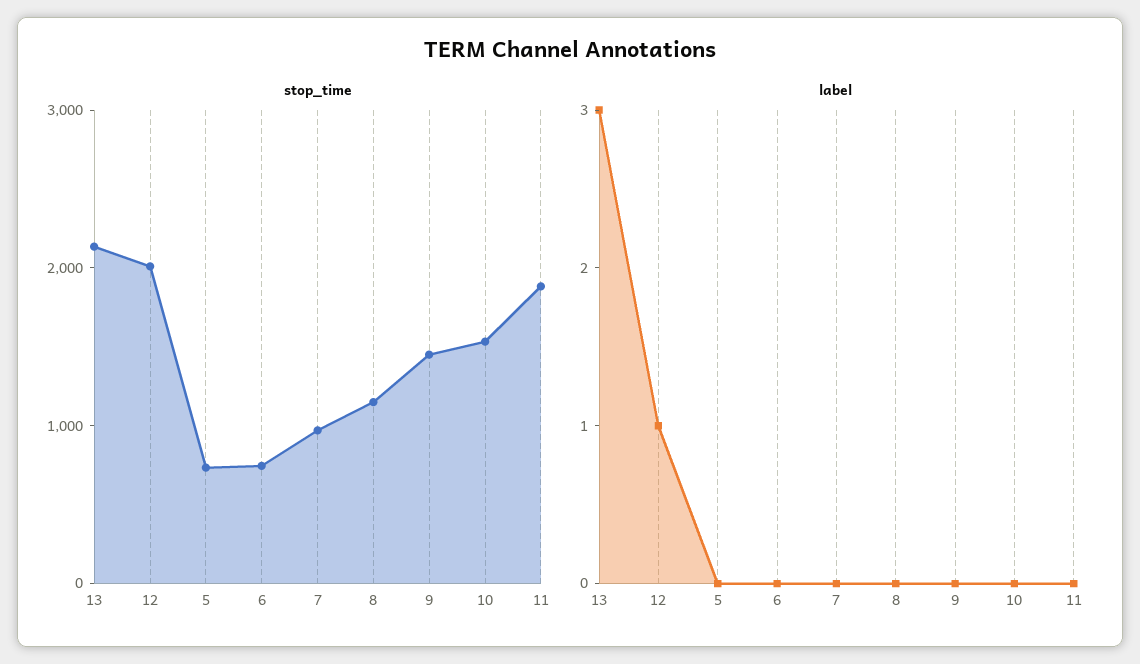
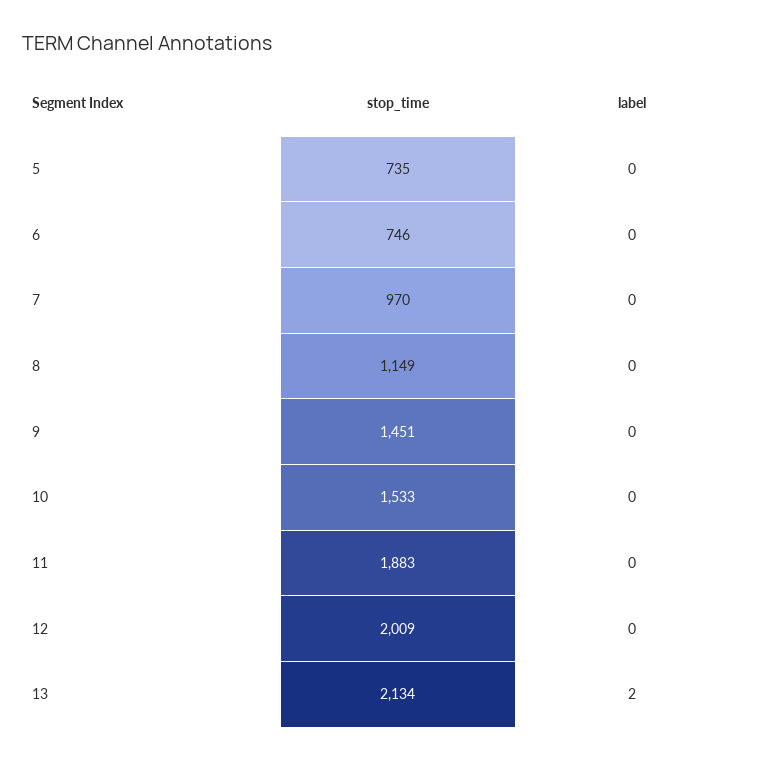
  {
    "stop_time": {
      "13": 2134,
      "12": 2009,
      "5": 735,
      "6": 746,
      "7": 970,
      "8": 1149,
      "9": 1451,
      "10": 1533,
      "11": 1883
    },
    "label": {
-     "13": 3,
+     "13": 2,
-     "12": 1,
+     "12": 0,
      "5": 0,
      "6": 0,
      "7": 0,
      "8": 0,
      "9": 0,
      "10": 0,
      "11": 0
    }
  }

